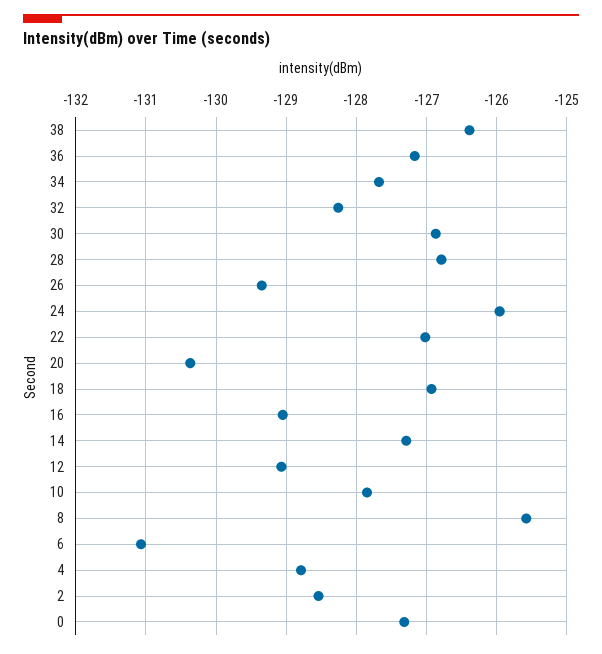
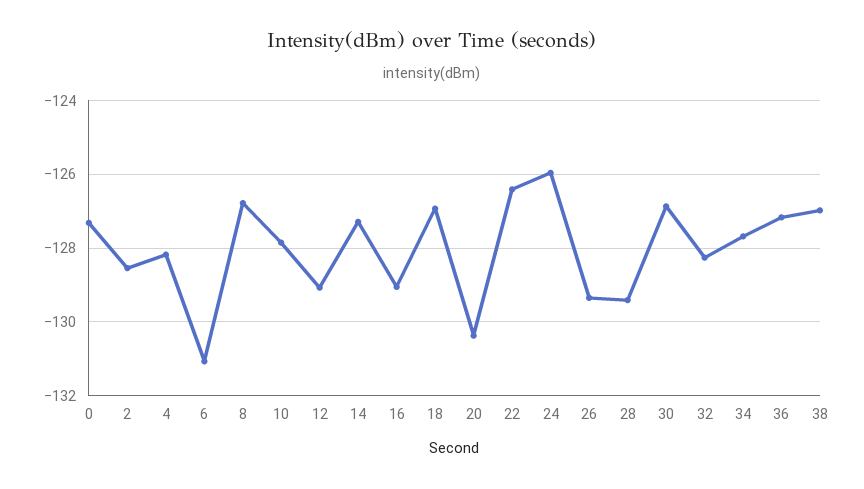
  {
-   "38": -126.4,
+   "38": -127,
    "36": -127.2,
    "34": -127.7,
    "32": -128.3,
    "30": -126.9,
-   "28": -126.8,
+   "28": -129.4,
    "26": -129.4,
    "24": -126,
-   "22": -127,
+   "22": -126.4,
    "20": -130.4,
    "18": -126.9,
    "16": -129.1,
    "14": -127.3,
    "12": -129.1,
    "10": -127.9,
-   "8": -125.6,
+   "8": -126.8,
    "6": -131.1,
-   "4": -128.8,
+   "4": -128.2,
    "2": -128.5,
    "0": -127.3
  }

